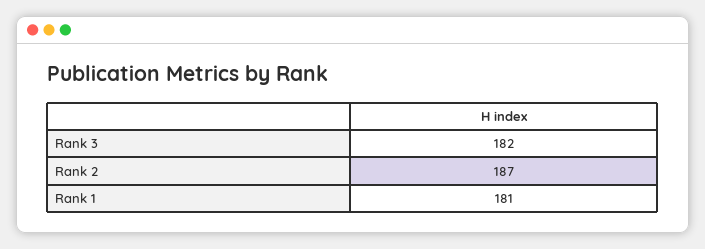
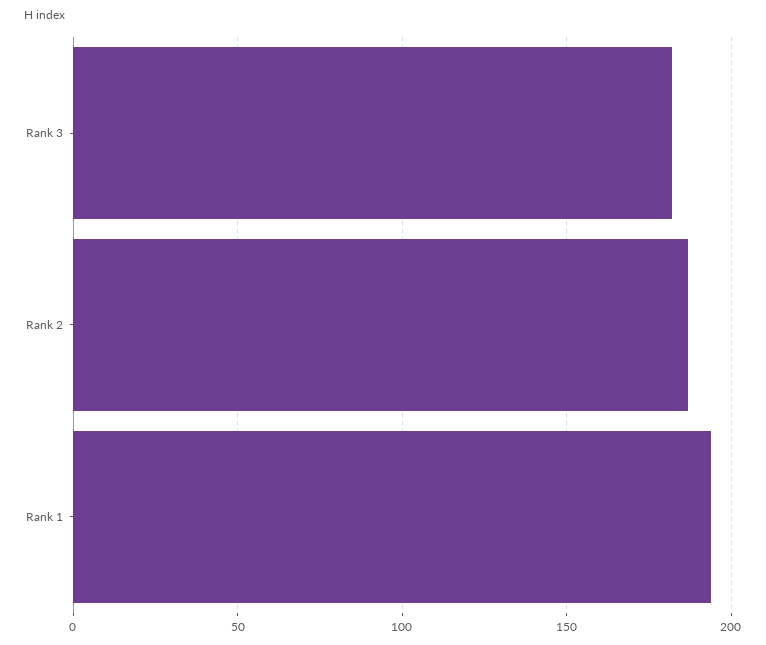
  {
    "Rank 3": 182,
    "Rank 2": 187,
-   "Rank 1": 181
+   "Rank 1": 195
  }

